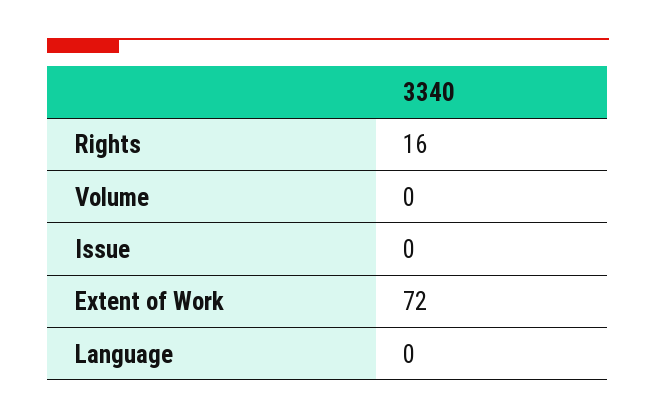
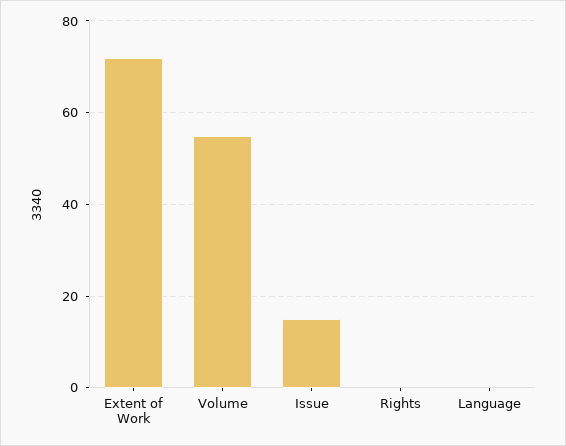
  {
-   "Rights": 16,
+   "Rights": 0,
-   "Volume": 0,
+   "Volume": 55,
-   "Issue": 0,
+   "Issue": 15,
    "Extent of Work": 72,
    "Language": 0
  }

